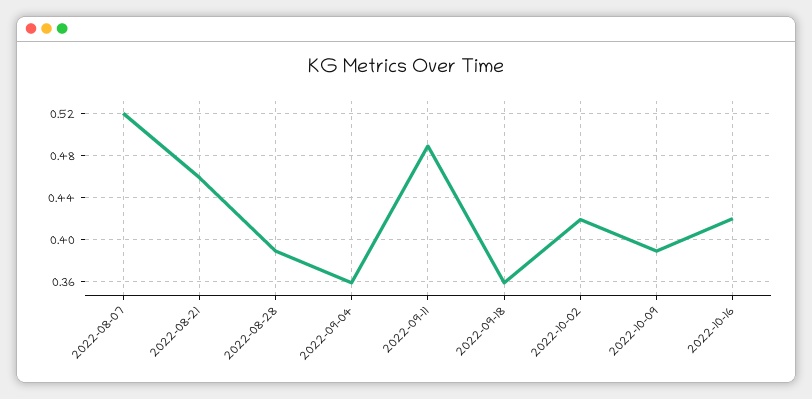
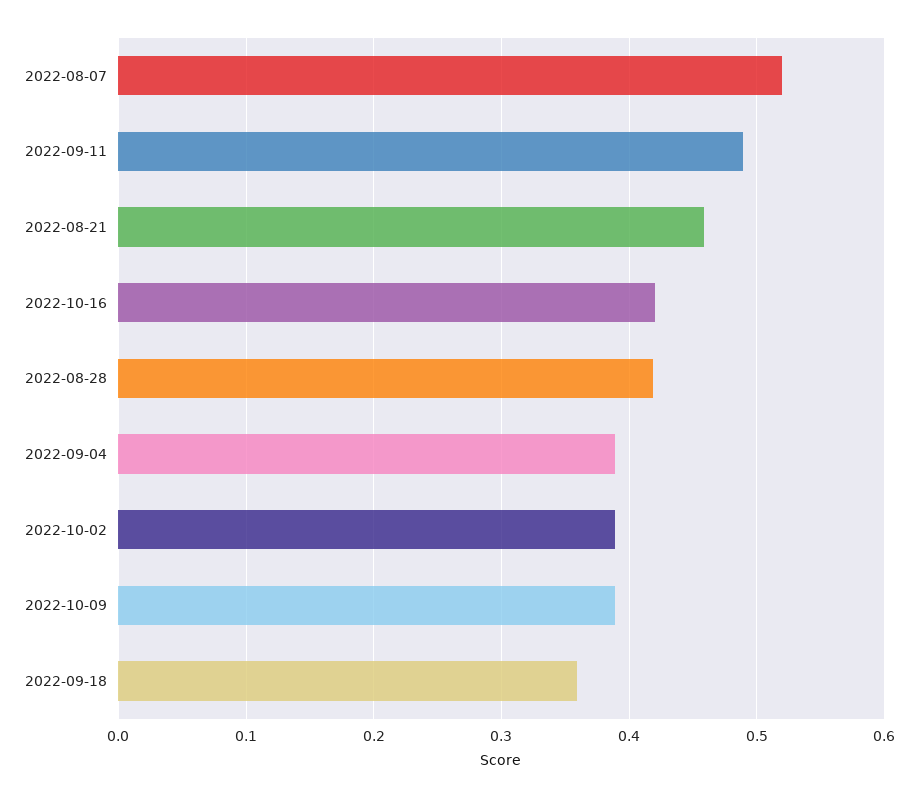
  {
    "2022-08-07": 0.52,
    "2022-08-21": 0.46,
-   "2022-08-28": 0.39,
+   "2022-08-28": 0.42,
-   "2022-09-04": 0.36,
+   "2022-09-04": 0.39,
    "2022-09-11": 0.49,
    "2022-09-18": 0.36,
-   "2022-10-02": 0.42,
+   "2022-10-02": 0.39,
    "2022-10-09": 0.39,
    "2022-10-16": 0.42
  }

